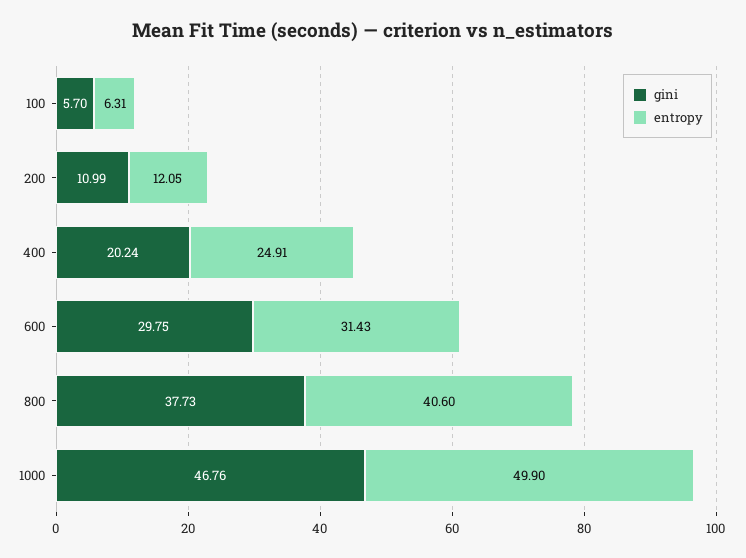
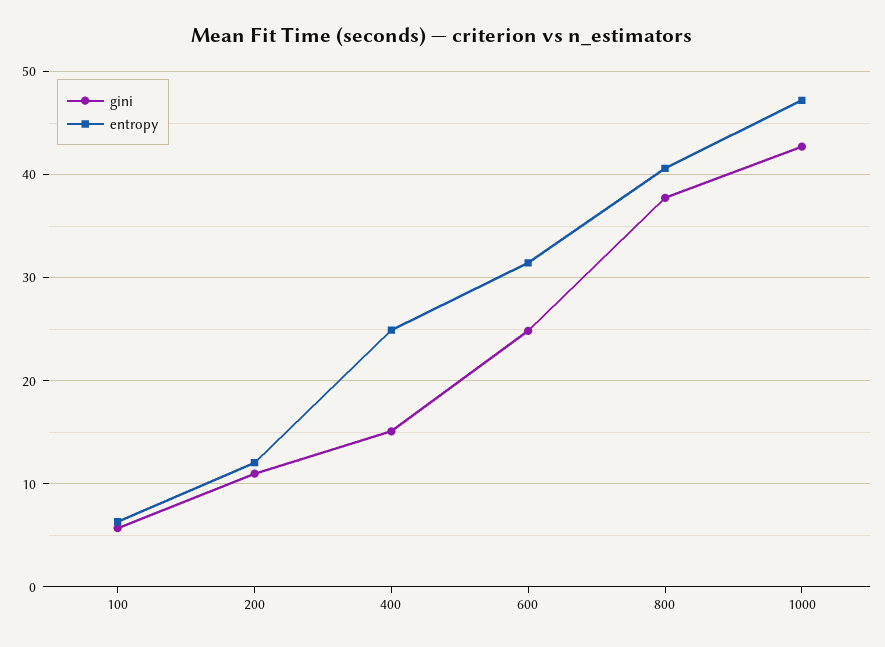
  {
    "gini": {
      "100": 5.7,
      "200": 10.99,
-     "400": 20.24,
+     "400": 15,
-     "600": 29.75,
+     "600": 25,
      "800": 37.73,
-     "1000": 46.76
+     "1000": 43
    },
    "entropy": {
      "100": 6.31,
      "200": 12.05,
      "400": 24.91,
      "600": 31.43,
      "800": 40.6,
-     "1000": 49.9
+     "1000": 47
    }
  }

